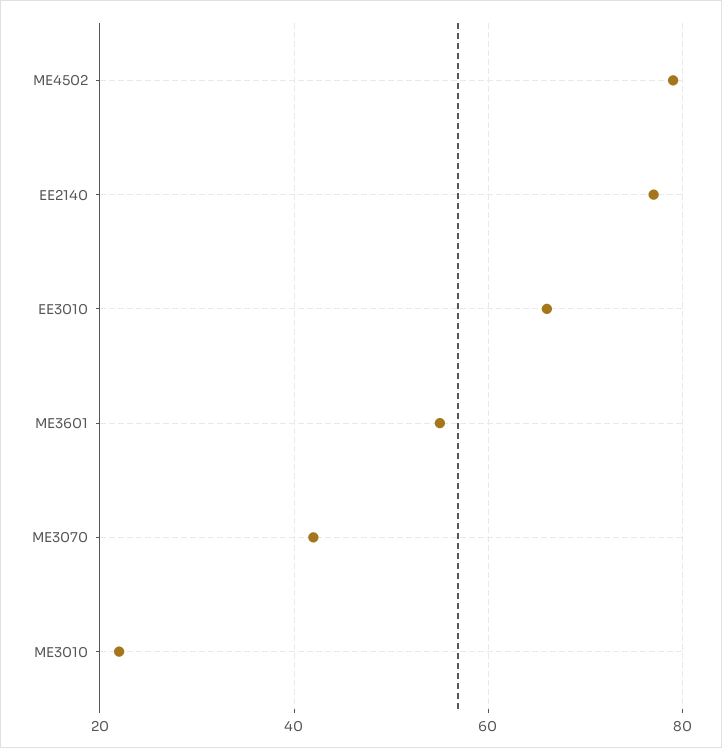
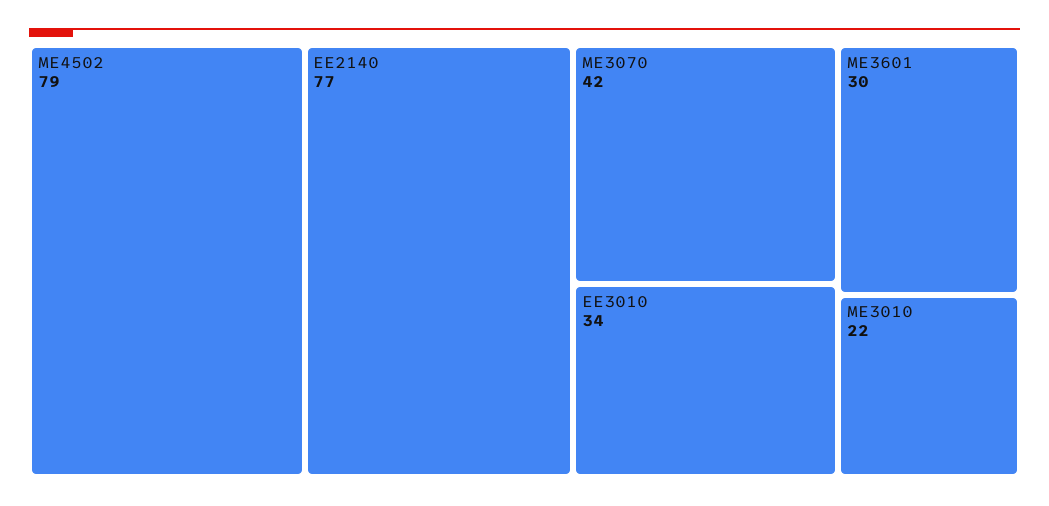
  {
    "ME4502": 79,
    "EE2140": 77,
-   "EE3010": 65,
+   "EE3010": 34,
-   "ME3601": 55,
+   "ME3601": 30,
    "ME3070": 42,
    "ME3010": 22
  }

